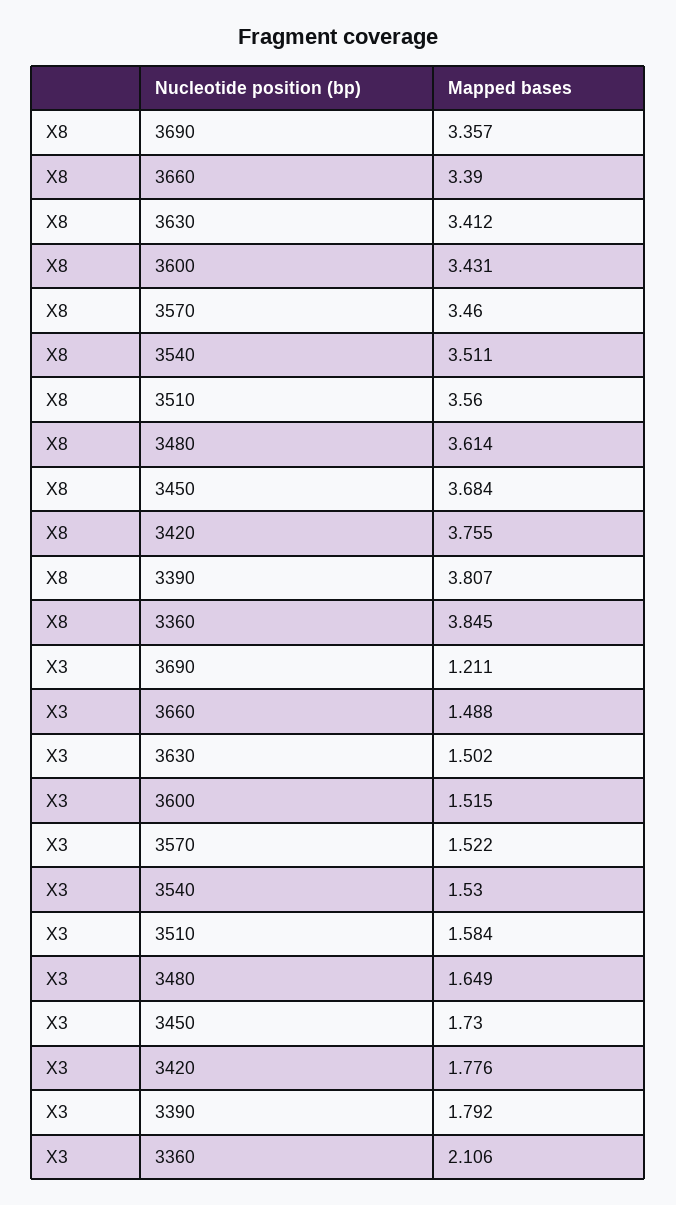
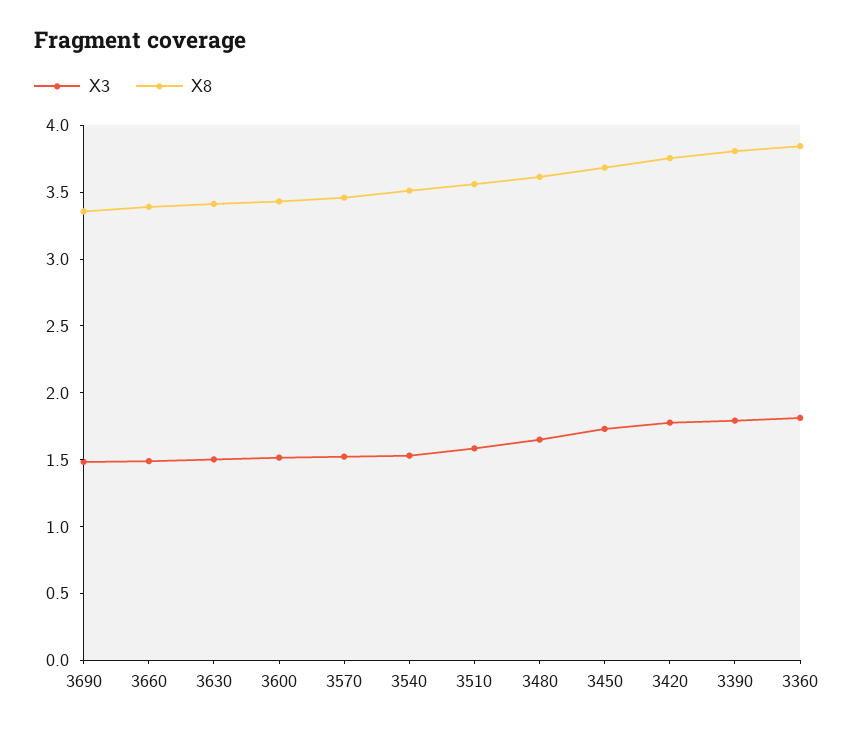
  {
    "X8": {
      "3690": 3.357,
      "3660": 3.39,
      "3630": 3.412,
      "3600": 3.431,
      "3570": 3.46,
      "3540": 3.511,
      "3510": 3.56,
      "3480": 3.614,
      "3450": 3.684,
      "3420": 3.755,
      "3390": 3.807,
      "3360": 3.845
    },
    "X3": {
-     "3690": 1.211,
+     "3690": 1.5,
      "3660": 1.488,
      "3630": 1.502,
      "3600": 1.515,
      "3570": 1.522,
      "3540": 1.53,
      "3510": 1.584,
      "3480": 1.649,
      "3450": 1.73,
      "3420": 1.776,
      "3390": 1.792,
-     "3360": 2.106
+     "3360": 1.8
    }
  }

